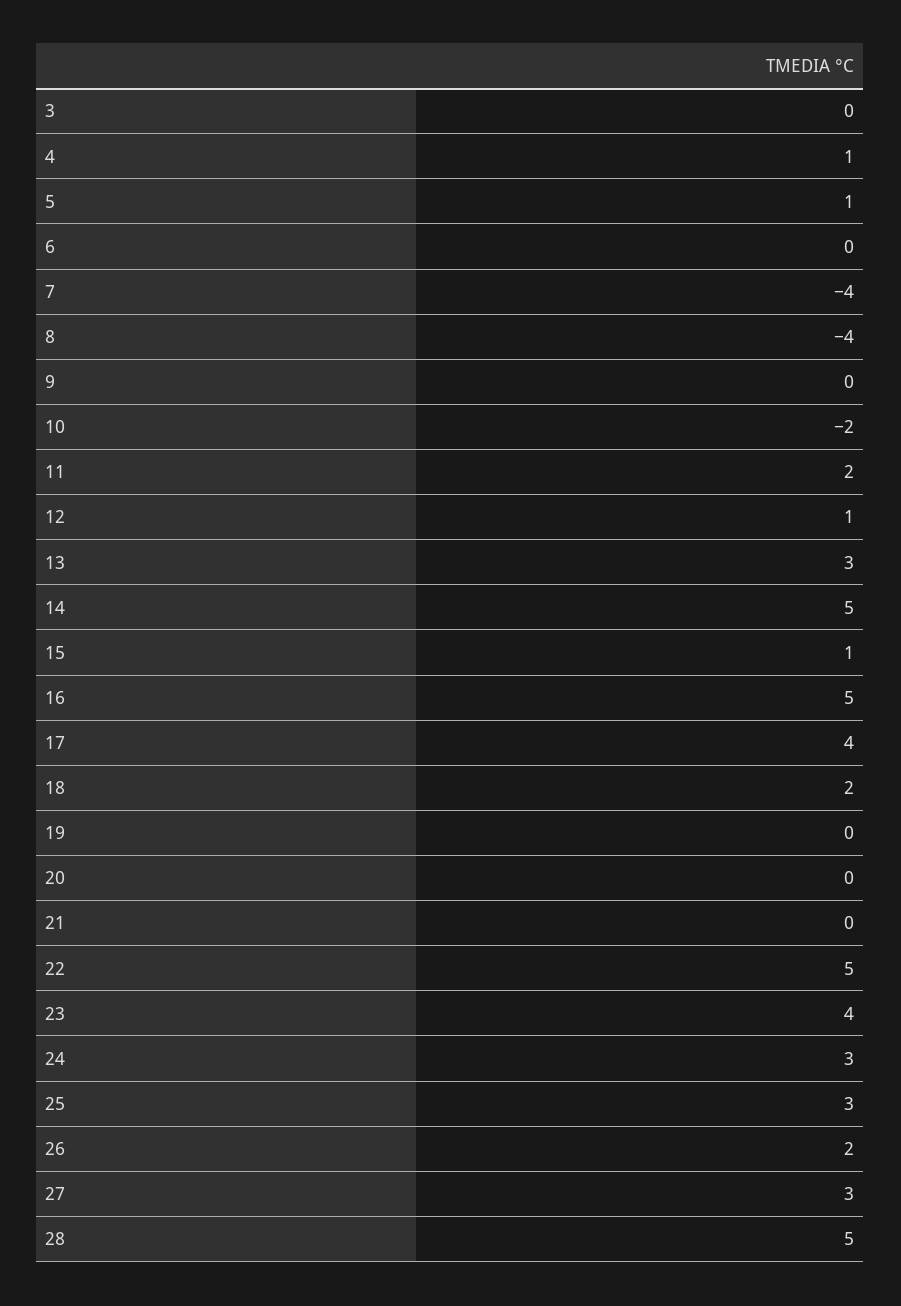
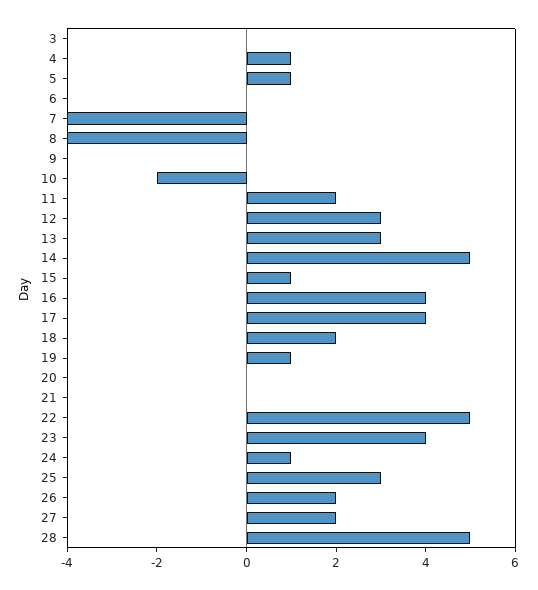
  {
    "3": 0,
    "4": 1,
    "5": 1,
    "6": 0,
    "7": -4,
    "8": -4,
    "9": 0,
    "10": -2,
    "11": 2,
-   "12": 1,
+   "12": 3,
    "13": 3,
    "14": 5,
    "15": 1,
-   "16": 5,
+   "16": 4,
    "17": 4,
    "18": 2,
-   "19": 0,
+   "19": 1,
    "20": 0,
    "21": 0,
    "22": 5,
    "23": 4,
-   "24": 3,
+   "24": 1,
    "25": 3,
    "26": 2,
-   "27": 3,
+   "27": 2,
    "28": 5
  }

